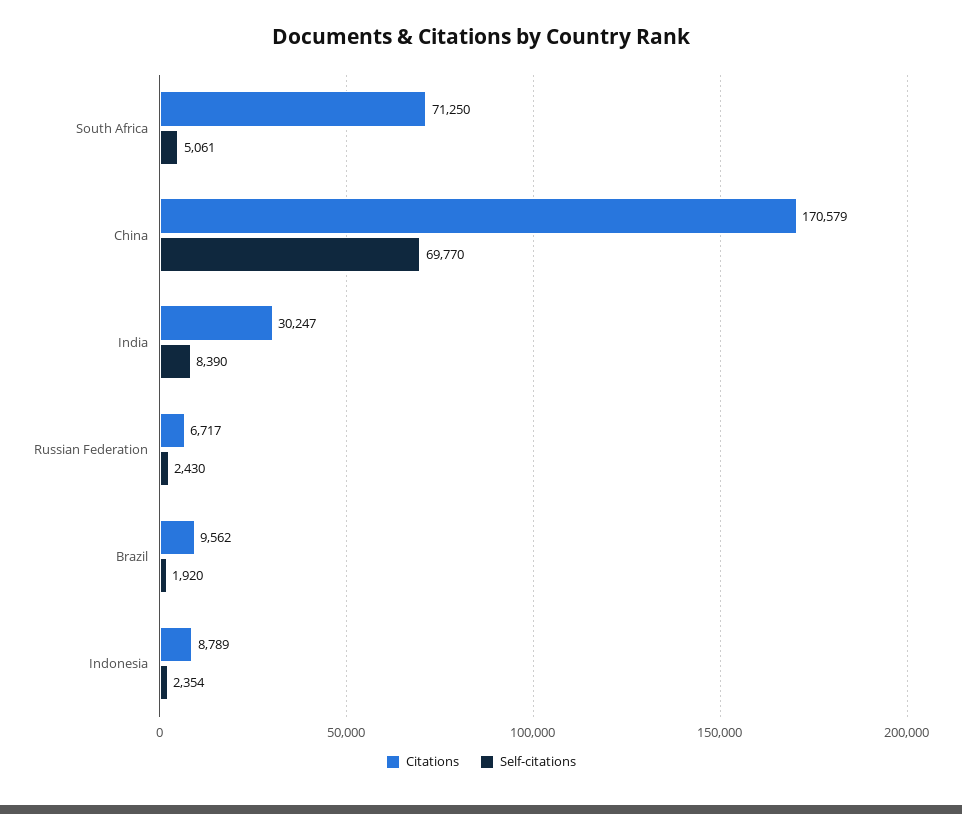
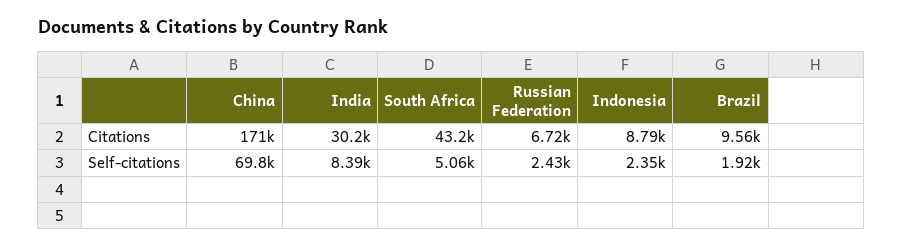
  {
    "Citations": {
-     "South Africa": 71250,
+     "South Africa": 43200,
      "China": 170579,
      "India": 30247,
      "Russian Federation": 6717,
      "Brazil": 9562,
      "Indonesia": 8789
    },
    "Self-citations": {
      "South Africa": 5061,
      "China": 69770,
      "India": 8390,
      "Russian Federation": 2430,
      "Brazil": 1920,
      "Indonesia": 2354
    }
  }

